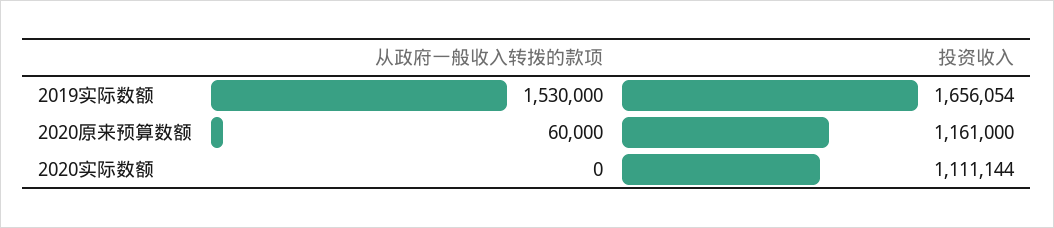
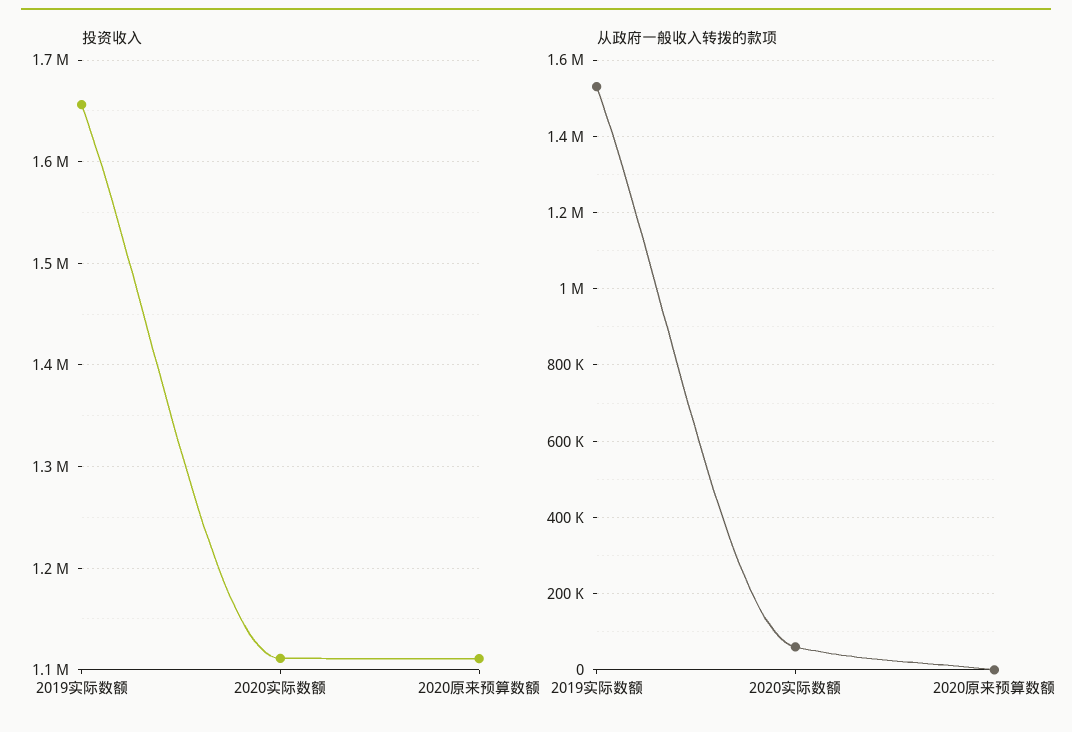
  {
    "从政府一般收入转拨的款项": {
      "2019实际数额": 1530000,
-     "2020原来预算数额": 60000,
+     "2020原来预算数额": 0,
-     "2020实际数额": 0
+     "2020实际数额": 60000
    },
    "投资收入": {
      "2019实际数额": 1656054,
-     "2020原来预算数额": 1161000,
+     "2020原来预算数额": 1110000,
      "2020实际数额": 1111144
    }
  }

